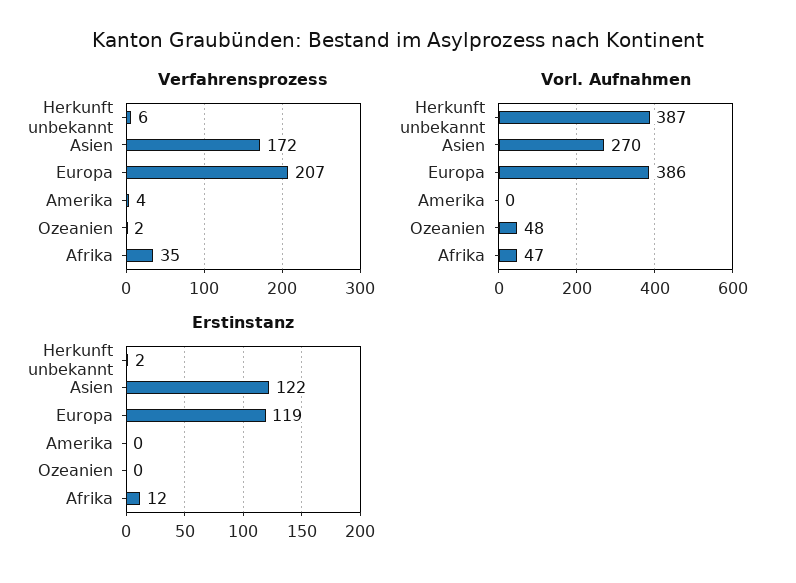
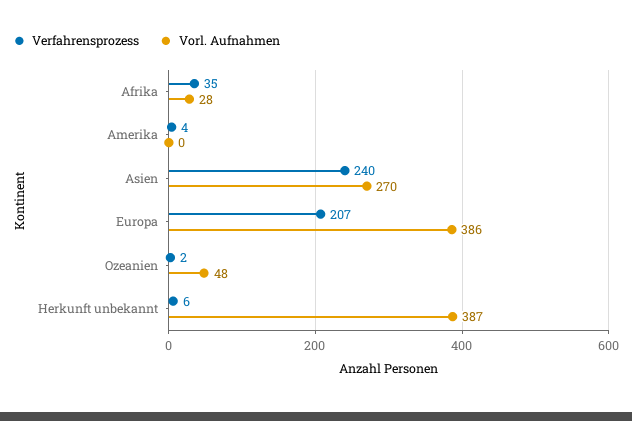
  {
    "Verfahrensprozess": {
      "Herkunft unbekannt": 6,
-     "Asien": 172,
+     "Asien": 240,
      "Europa": 207,
      "Amerika": 4,
      "Ozeanien": 2,
      "Afrika": 35
    },
    "Vorl. Aufnahmen": {
      "Herkunft unbekannt": 387,
      "Asien": 270,
      "Europa": 386,
      "Amerika": 0,
      "Ozeanien": 48,
-     "Afrika": 47
+     "Afrika": 28
-   },
+   }
-   "Erstinstanz": {
-     "Herkunft unbekannt": 2,
-     "Asien": 122,
-     "Europa": 119,
-     "Amerika": 0,
-     "Ozeanien": 0,
-     "Afrika": 12
-   }
  }

